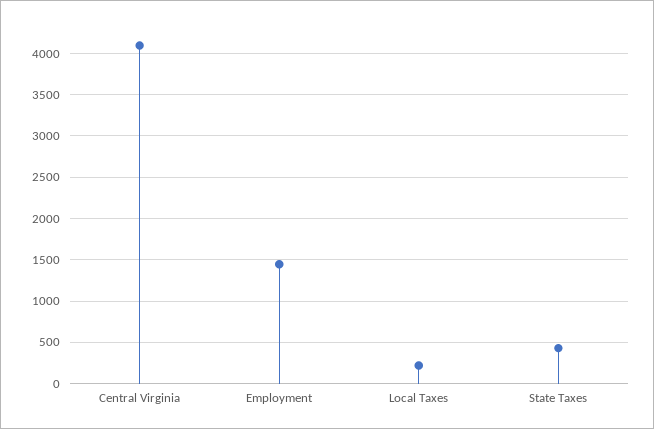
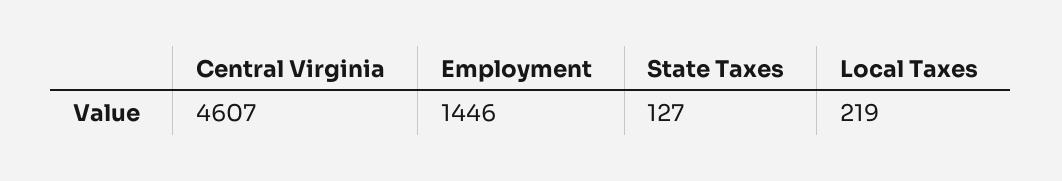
  {
-   "Central Virginia": 4100,
+   "Central Virginia": 4607,
    "Employment": 1446,
    "Local Taxes": 219,
-   "State Taxes": 400
+   "State Taxes": 127
  }

